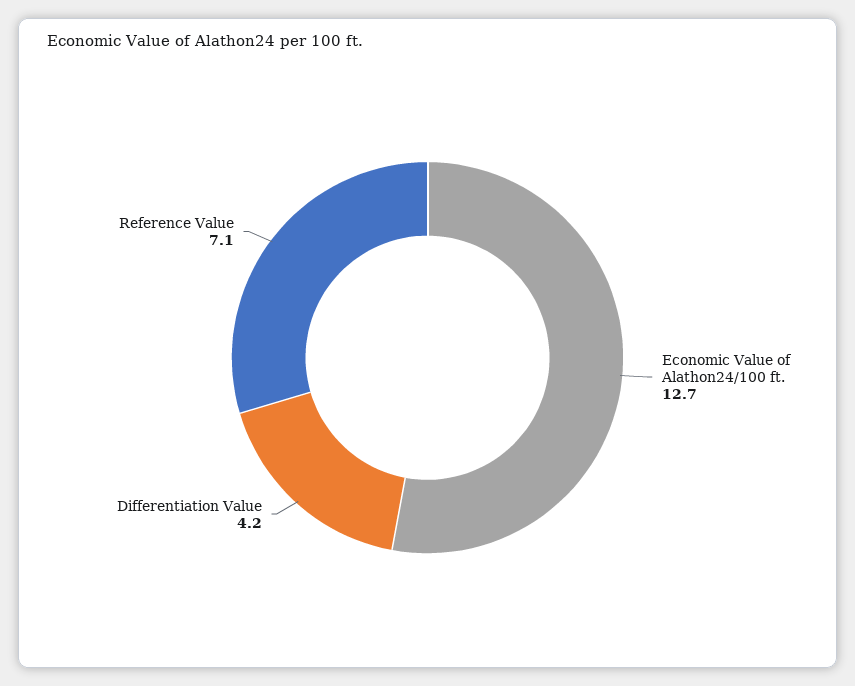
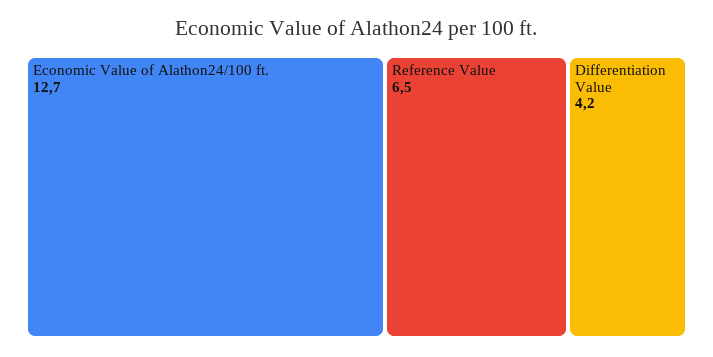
  {
    "Economic Value of Alathon24/100 ft.": 12.7,
    "Differentiation Value": 4.2,
-   "Reference Value": 7.1
+   "Reference Value": 6.5
  }

